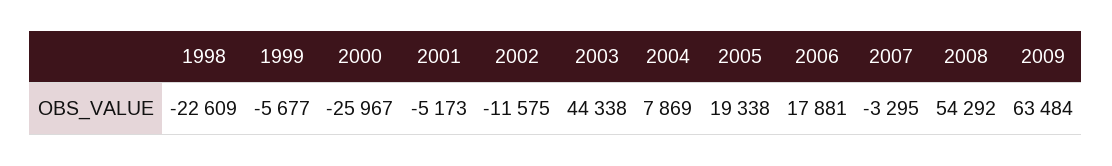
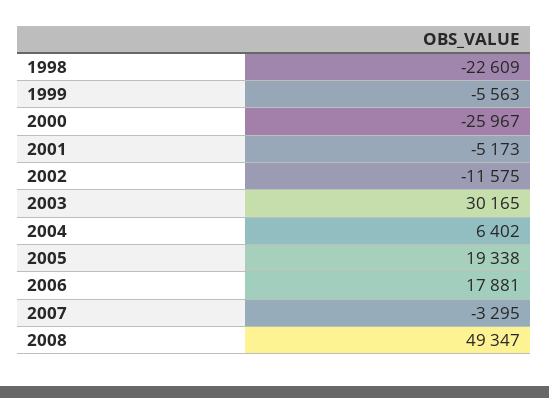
  {
    "1998": -22609,
-   "1999": -5677,
+   "1999": -5563,
    "2000": -25967,
    "2001": -5173,
    "2002": -11575,
-   "2003": 44338,
+   "2003": 30165,
-   "2004": 7869,
+   "2004": 6402,
    "2005": 19338,
    "2006": 17881,
    "2007": -3295,
-   "2008": 54292,
+   "2008": 49347
-   "2009": 63484
  }

